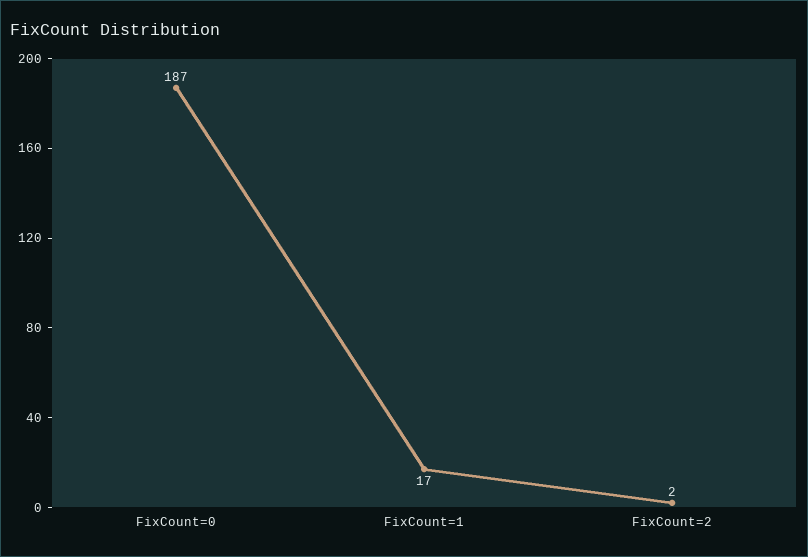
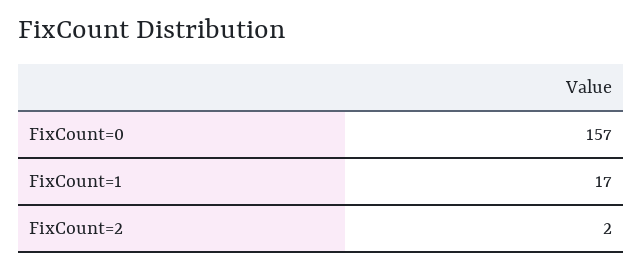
  {
-   "FixCount=0": 187,
+   "FixCount=0": 157,
    "FixCount=1": 17,
    "FixCount=2": 2
  }

